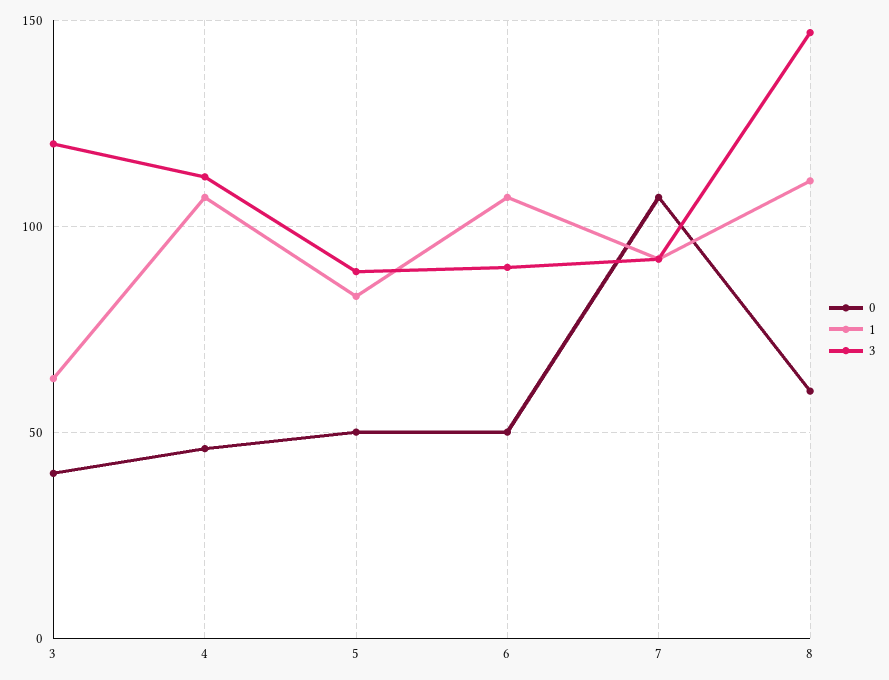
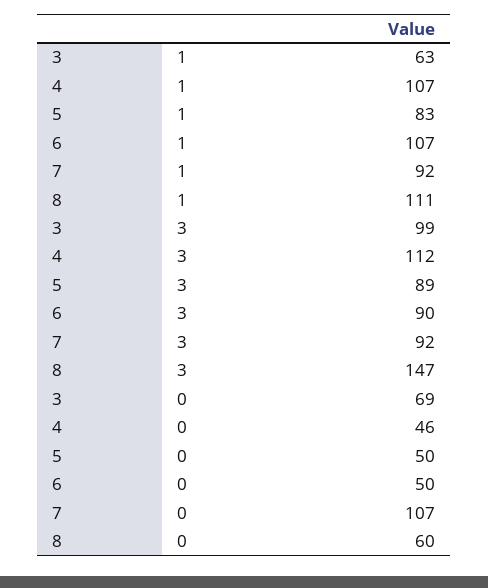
  {
    "0": {
-     "3": 40,
+     "3": 69,
      "4": 46,
      "5": 50,
      "6": 50,
      "7": 107,
      "8": 60
    },
    "1": {
      "3": 63,
      "4": 107,
      "5": 83,
      "6": 107,
      "7": 92,
      "8": 111
    },
    "3": {
-     "3": 120,
+     "3": 99,
      "4": 112,
      "5": 89,
      "6": 90,
      "7": 92,
      "8": 147
    }
  }

